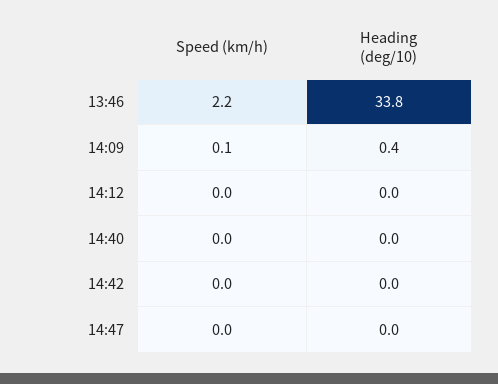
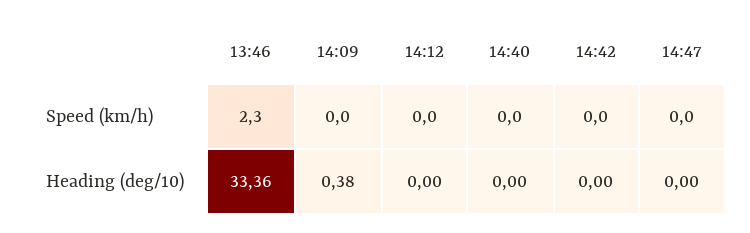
  {
    "Speed (km/h)": {
-     "13:46": 2.2,
+     "13:46": 2.3,
-     "14:09": 0.1,
+     "14:09": 0,
      "14:12": 0,
      "14:40": 0,
      "14:42": 0,
      "14:47": 0
    },
    "Heading (deg/10)": {
-     "13:46": 33.8,
+     "13:46": 33.36,
      "14:09": 0.38,
      "14:12": 0,
      "14:40": 0,
      "14:42": 0,
      "14:47": 0
    }
  }

